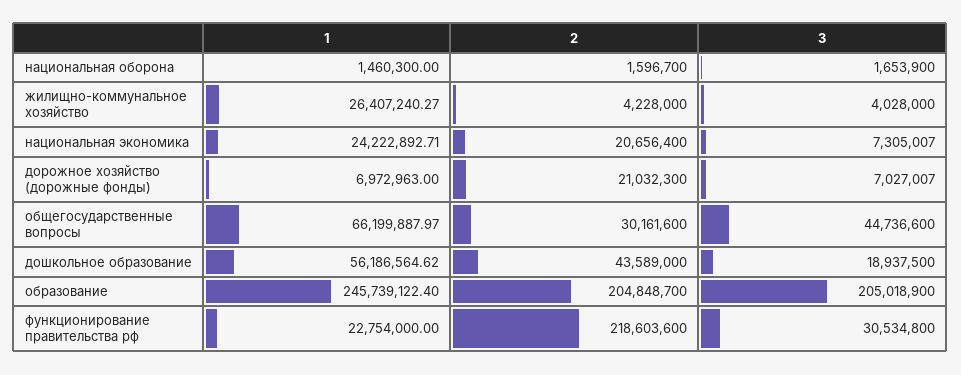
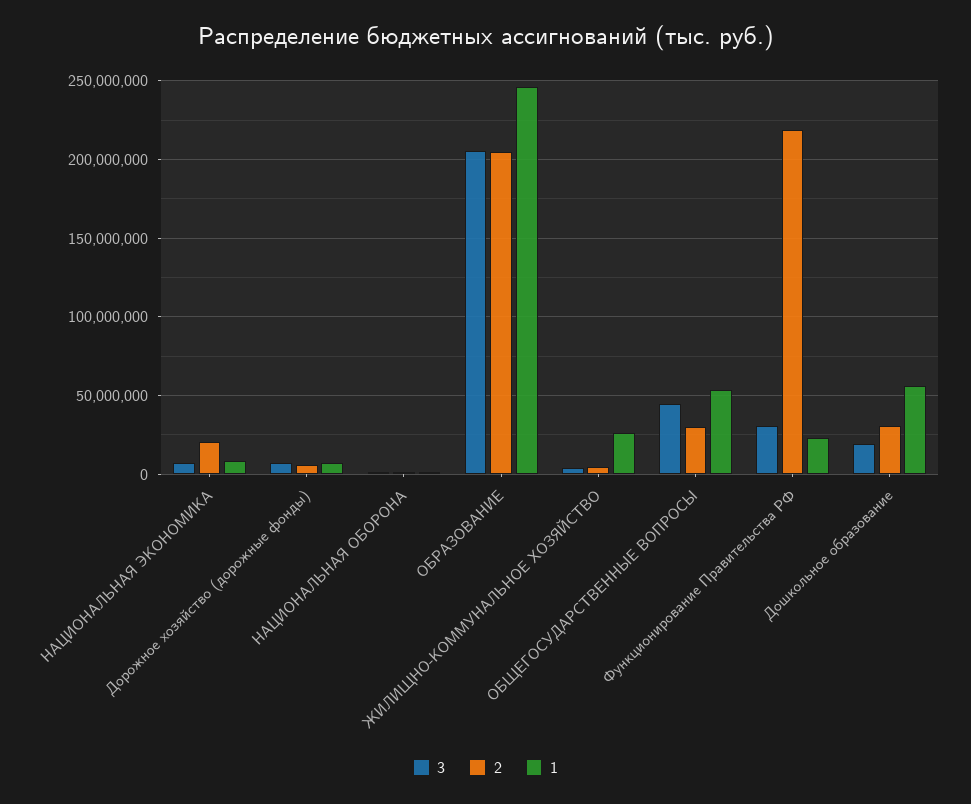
  {
    "1": {
      "национальная оборона": 1460300,
      "жилищно-коммунальное хозяйство": 26407240.27,
-     "национальная экономика": 24222892.71,
+     "национальная экономика": 10000000,
      "дорожное хозяйство (дорожные фонды)": 6972963,
-     "общегосударственные вопросы": 66199887.97,
+     "общегосударственные вопросы": 55000000,
      "дошкольное образование": 56186564.62,
      "образование": 245739122.4,
      "функционирование правительства рф": 22754000
    },
    "2": {
      "национальная оборона": 1596700,
      "жилищно-коммунальное хозяйство": 4228000,
      "национальная экономика": 20656400,
-     "дорожное хозяйство (дорожные фонды)": 21032300,
+     "дорожное хозяйство (дорожные фонды)": 5000000,
      "общегосударственные вопросы": 30161600,
-     "дошкольное образование": 43589000,
+     "дошкольное образование": 30000000,
      "образование": 204848700,
      "функционирование правительства рф": 218603600
    },
    "3": {
      "национальная оборона": 1653900,
      "жилищно-коммунальное хозяйство": 4028000,
      "национальная экономика": 7305007,
      "дорожное хозяйство (дорожные фонды)": 7027007,
      "общегосударственные вопросы": 44736600,
      "дошкольное образование": 18937500,
      "образование": 205018900,
      "функционирование правительства рф": 30534800
    }
  }

